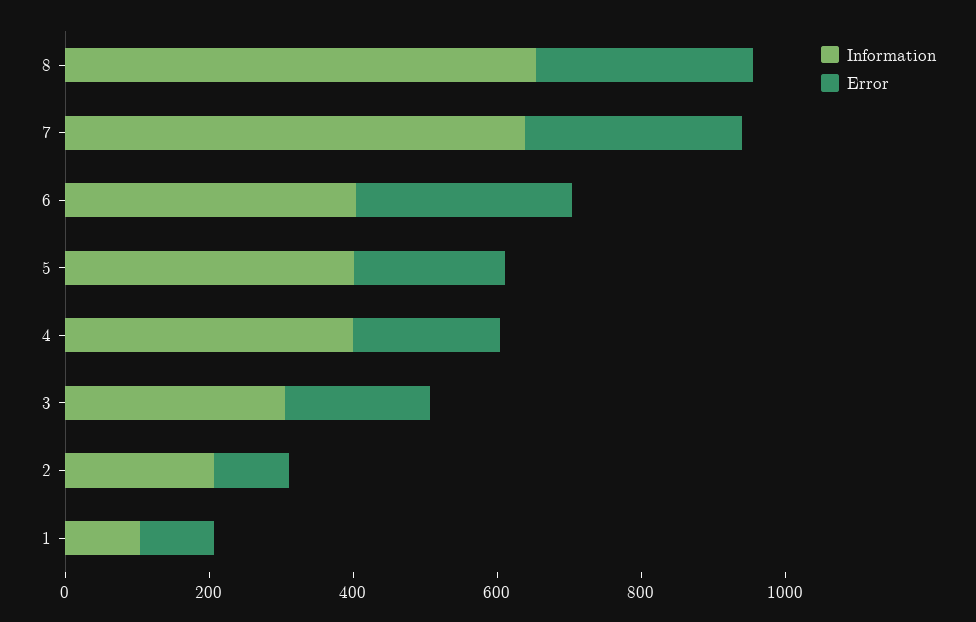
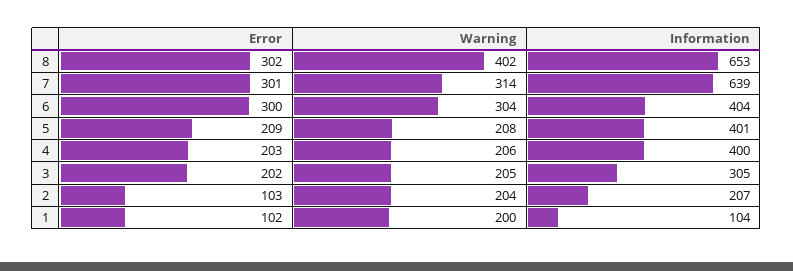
  {
    "Information": {
      "8": 653,
      "7": 639,
      "6": 404,
      "5": 401,
      "4": 400,
      "3": 305,
      "2": 207,
      "1": 104
    },
    "Error": {
      "8": 302,
      "7": 301,
      "6": 300,
      "5": 209,
      "4": 203,
      "3": 202,
      "2": 103,
      "1": 102
-   }
+   },
+   "Warning": {
+     "8": 402,
+     "7": 314,
+     "6": 304,
+     "5": 208,
+     "4": 206,
+     "3": 205,
+     "2": 204,
+     "1": 200
+   }
  }

